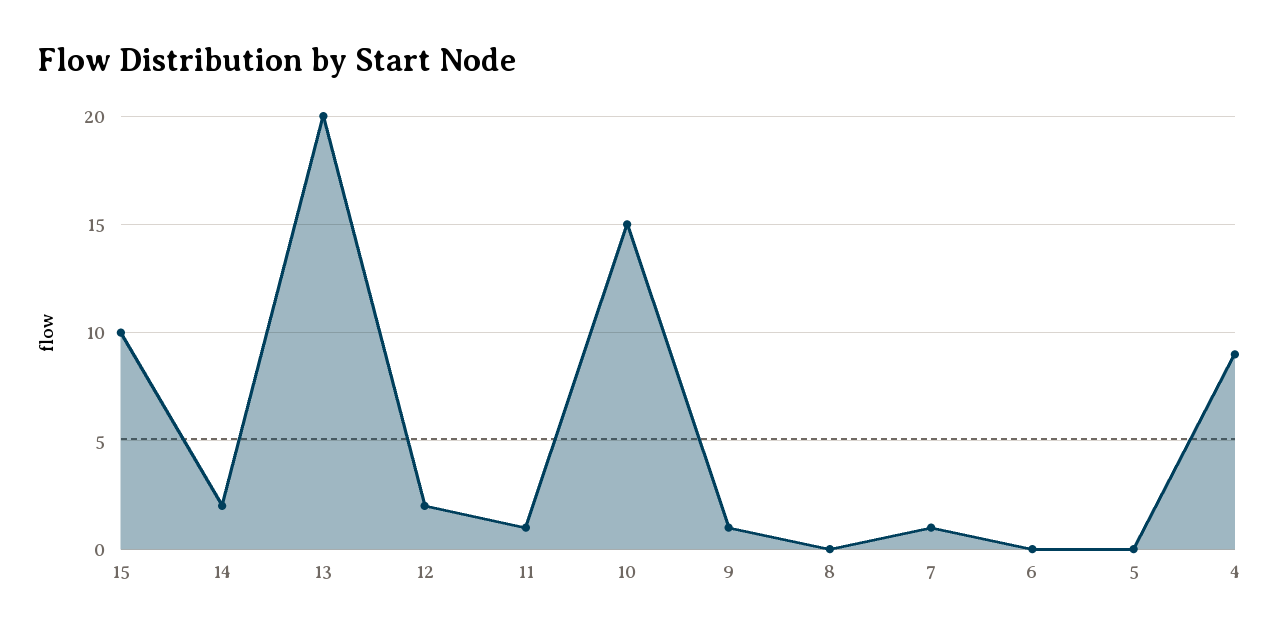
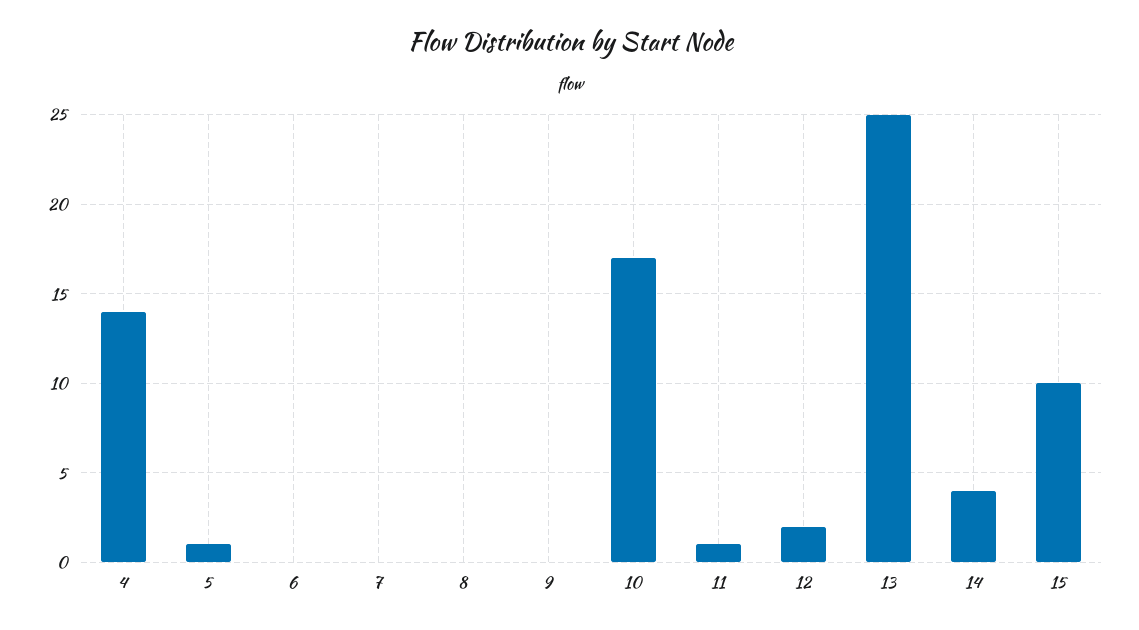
  {
    "15": 10,
-   "14": 2,
+   "14": 4,
-   "13": 20,
+   "13": 25,
    "12": 2,
    "11": 1,
-   "10": 15,
+   "10": 17,
-   "9": 1,
+   "9": 0,
    "8": 0,
-   "7": 1,
+   "7": 0,
    "6": 0,
-   "5": 0,
+   "5": 1,
-   "4": 9
+   "4": 14
  }

